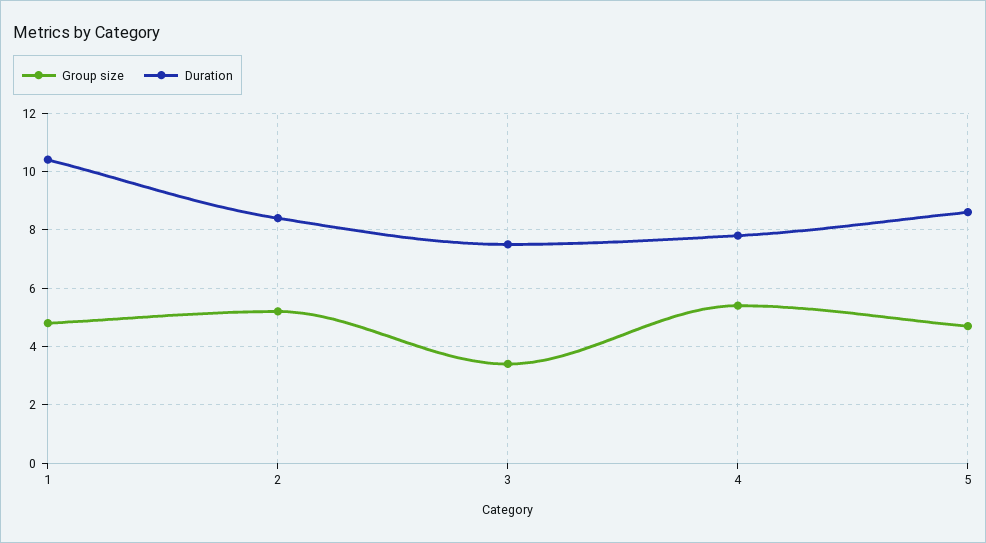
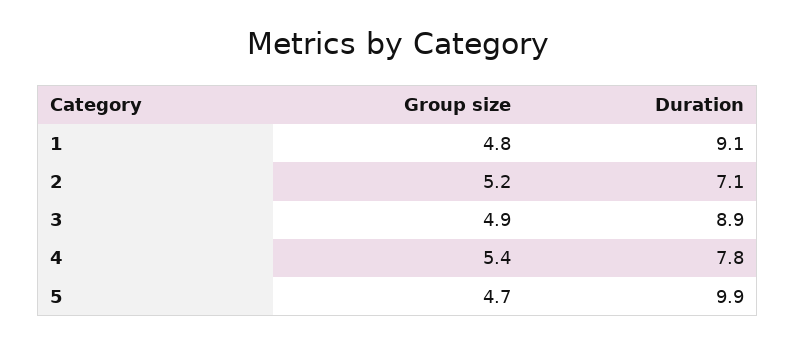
  {
    "Group size": {
      "1": 4.8,
      "2": 5.2,
-     "3": 3.5,
+     "3": 4.9,
      "4": 5.4,
      "5": 4.7
    },
    "Duration": {
-     "1": 10.5,
+     "1": 9.1,
-     "2": 8.5,
+     "2": 7.1,
-     "3": 7.5,
+     "3": 8.9,
      "4": 7.8,
-     "5": 8.5
+     "5": 9.9
    }
  }

